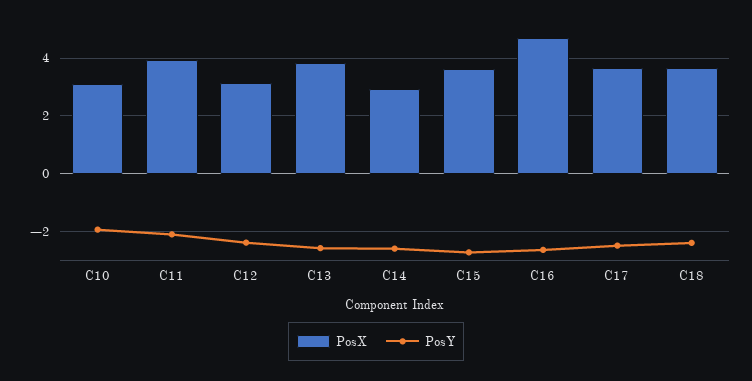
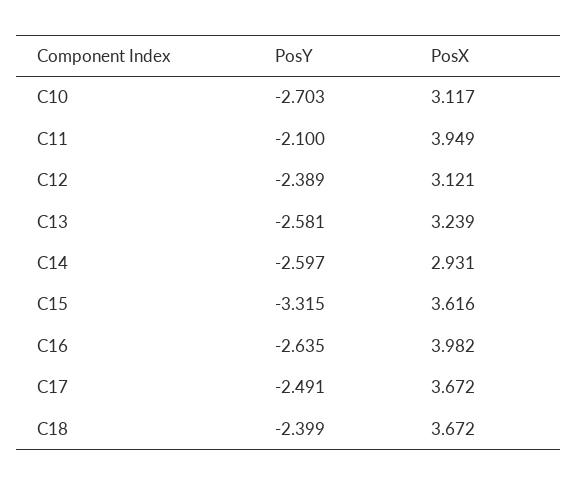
  {
    "PosX": {
      "C10": 3.117,
      "C11": 3.949,
      "C12": 3.121,
-     "C13": 3.75,
+     "C13": 3.239,
      "C14": 2.931,
      "C15": 3.616,
-     "C16": 4.75,
+     "C16": 3.982,
      "C17": 3.672,
      "C18": 3.672
    },
    "PosY": {
-     "C10": -2,
+     "C10": -2.703,
      "C11": -2.1,
      "C12": -2.389,
      "C13": -2.581,
      "C14": -2.597,
-     "C15": -2.75,
+     "C15": -3.315,
      "C16": -2.635,
      "C17": -2.491,
      "C18": -2.399
    }
  }

